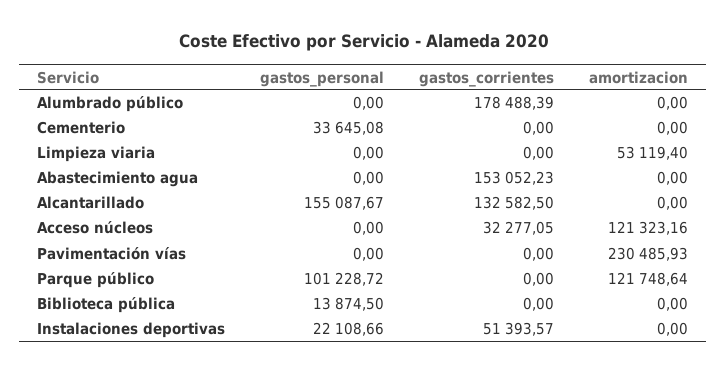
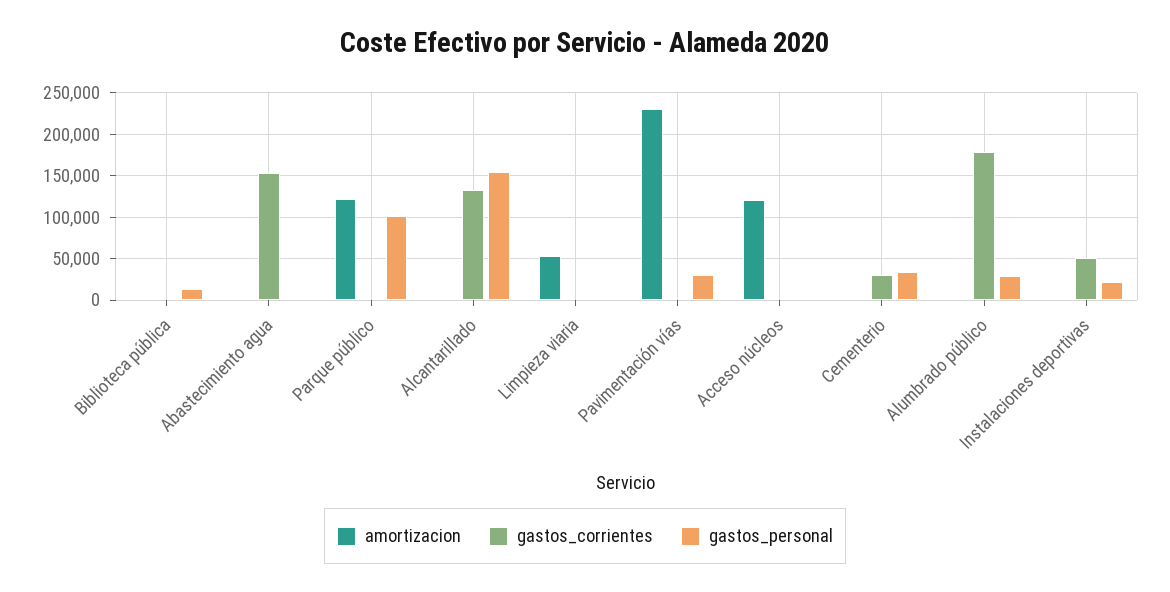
  {
    "gastos_personal": {
-     "Alumbrado público": 0,
+     "Alumbrado público": 30000,
      "Cementerio": 33645.08,
      "Limpieza viaria": 0,
      "Abastecimiento agua": 0,
      "Alcantarillado": 155087.67,
      "Acceso núcleos": 0,
-     "Pavimentación vías": 0,
+     "Pavimentación vías": 30000,
      "Parque público": 101228.72,
      "Biblioteca pública": 13874.5,
      "Instalaciones deportivas": 22108.66
    },
    "gastos_corrientes": {
      "Alumbrado público": 178488.39,
-     "Cementerio": 0,
+     "Cementerio": 30000,
      "Limpieza viaria": 0,
      "Abastecimiento agua": 153052.23,
      "Alcantarillado": 132582.5,
-     "Acceso núcleos": 32277.05,
+     "Acceso núcleos": 0,
      "Pavimentación vías": 0,
      "Parque público": 0,
      "Biblioteca pública": 0,
      "Instalaciones deportivas": 51393.57
    },
    "amortizacion": {
      "Alumbrado público": 0,
      "Cementerio": 0,
      "Limpieza viaria": 53119.4,
      "Abastecimiento agua": 0,
      "Alcantarillado": 0,
      "Acceso núcleos": 121323.16,
      "Pavimentación vías": 230485.93,
      "Parque público": 121748.64,
      "Biblioteca pública": 0,
      "Instalaciones deportivas": 0
    }
  }

